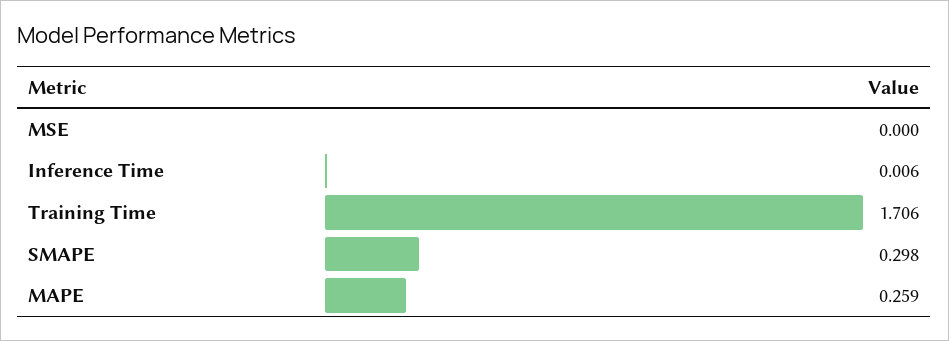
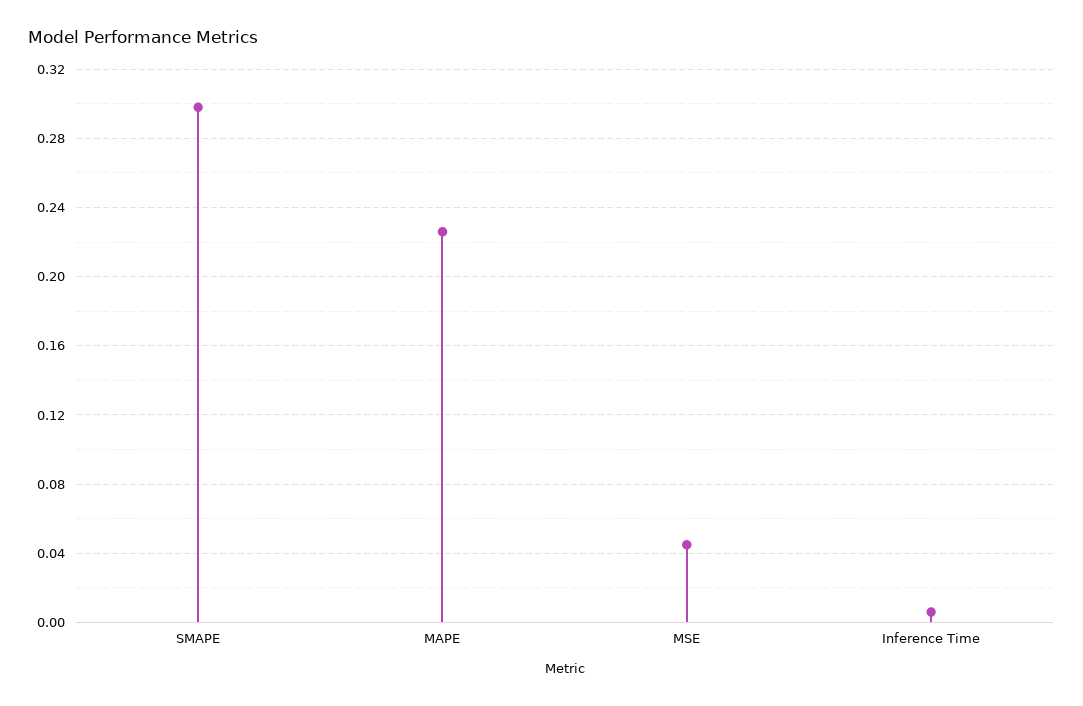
  {
-   "MSE": 0,
+   "MSE": 0.045,
    "Inference Time": 0.006,
-   "Training Time": 1.706,
    "SMAPE": 0.298,
-   "MAPE": 0.259
+   "MAPE": 0.225
  }

